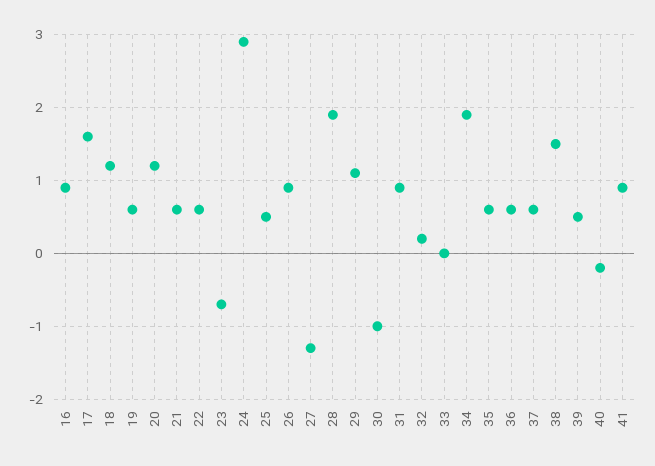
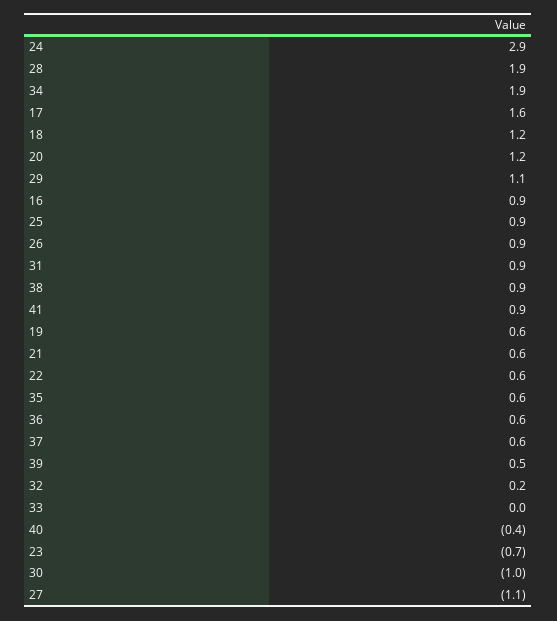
  {
    "16": 0.9,
    "17": 1.6,
    "18": 1.2,
    "19": 0.6,
    "20": 1.2,
    "21": 0.6,
    "22": 0.6,
    "23": -0.7,
    "24": 2.9,
-   "25": 0.5,
+   "25": 0.9,
    "26": 0.9,
-   "27": -1.3,
+   "27": -1.1,
    "28": 1.9,
    "29": 1.1,
    "30": -1,
    "31": 0.9,
    "32": 0.2,
    "33": 0,
    "34": 1.9,
    "35": 0.6,
    "36": 0.6,
    "37": 0.6,
-   "38": 1.5,
+   "38": 0.9,
    "39": 0.5,
-   "40": -0.2,
+   "40": -0.4,
    "41": 0.9
  }

